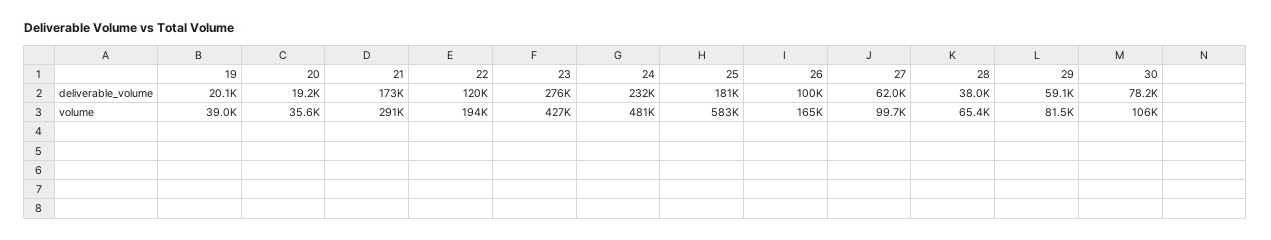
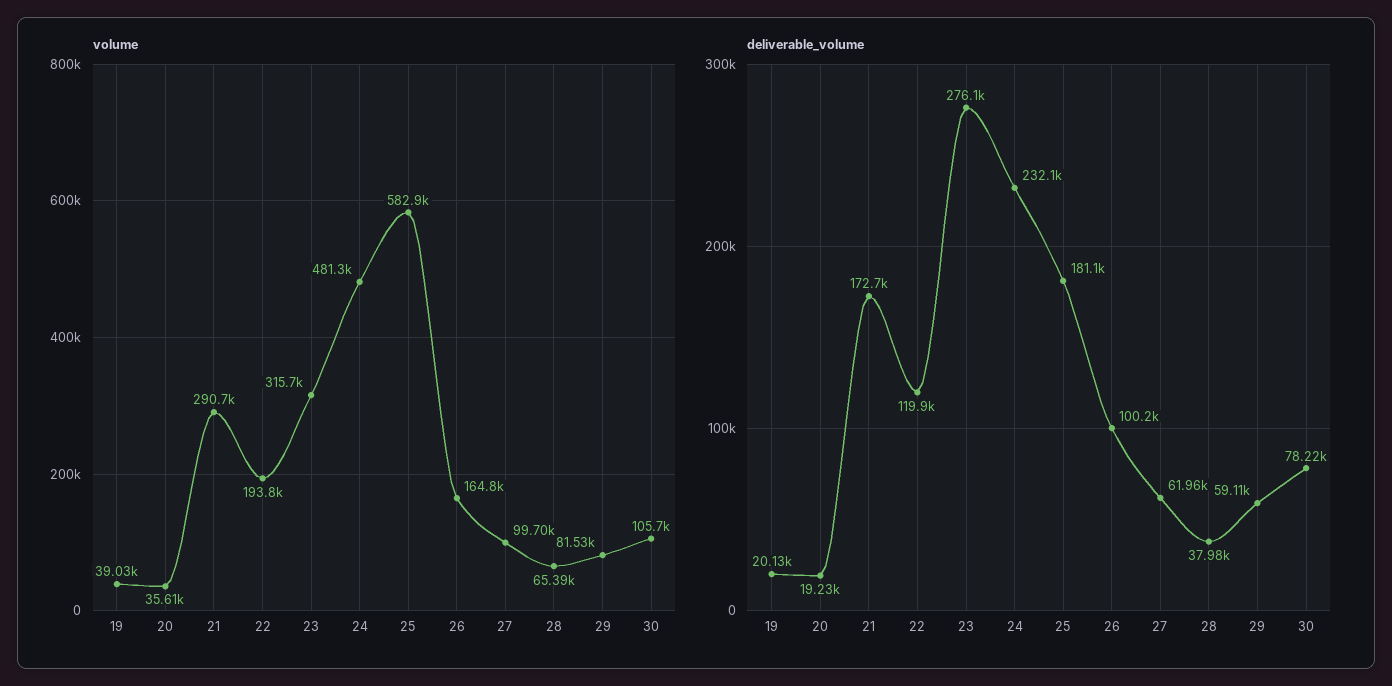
  {
    "deliverable_volume": {
      "19": 20130,
      "20": 19230,
      "21": 172700,
      "22": 119900,
      "23": 276100,
      "24": 232100,
      "25": 181100,
      "26": 100200,
      "27": 61960,
      "28": 37980,
      "29": 59110,
      "30": 78220
    },
    "volume": {
      "19": 39030,
      "20": 35610,
      "21": 290700,
      "22": 193800,
-     "23": 427000,
+     "23": 315700,
      "24": 481300,
      "25": 582900,
      "26": 164800,
      "27": 99700,
      "28": 65390,
      "29": 81530,
      "30": 105700
    }
  }

